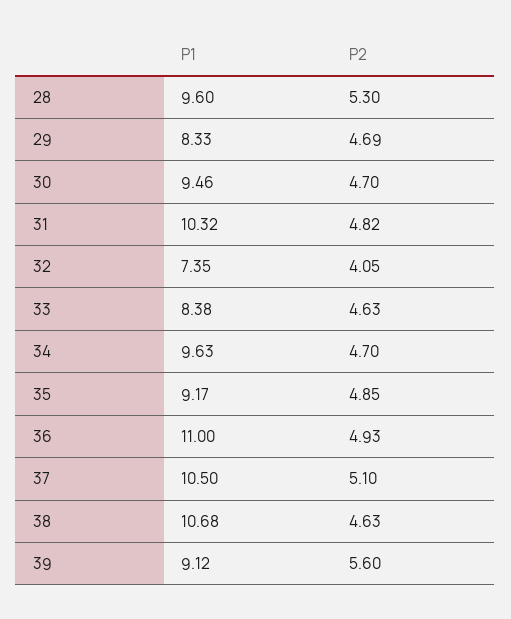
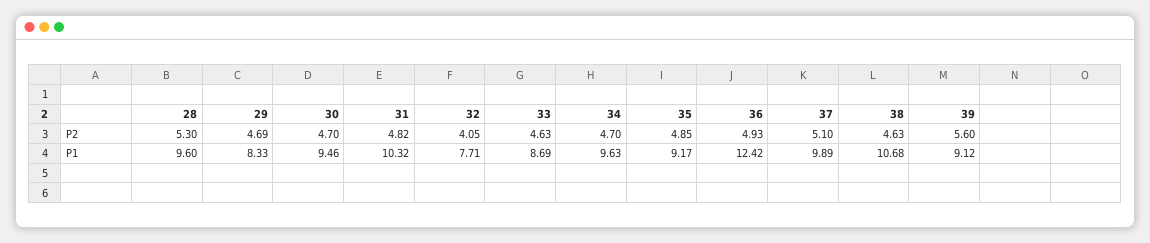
  {
    "P1": {
      "28": 9.6,
      "29": 8.33,
      "30": 9.46,
      "31": 10.32,
-     "32": 7.35,
+     "32": 7.71,
-     "33": 8.38,
+     "33": 8.69,
      "34": 9.63,
      "35": 9.17,
-     "36": 11,
+     "36": 12.42,
-     "37": 10.5,
+     "37": 9.89,
      "38": 10.68,
      "39": 9.12
    },
    "P2": {
      "28": 5.3,
      "29": 4.69,
      "30": 4.7,
      "31": 4.82,
      "32": 4.05,
      "33": 4.63,
      "34": 4.7,
      "35": 4.85,
      "36": 4.93,
      "37": 5.1,
      "38": 4.63,
      "39": 5.6
    }
  }

